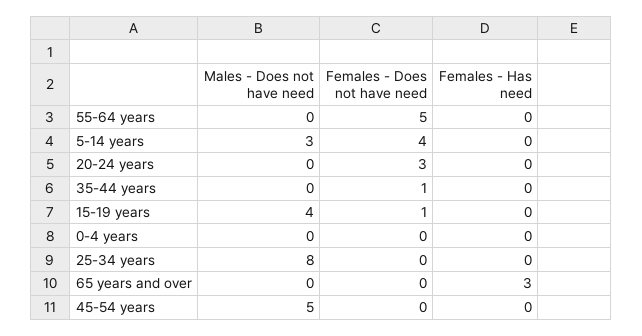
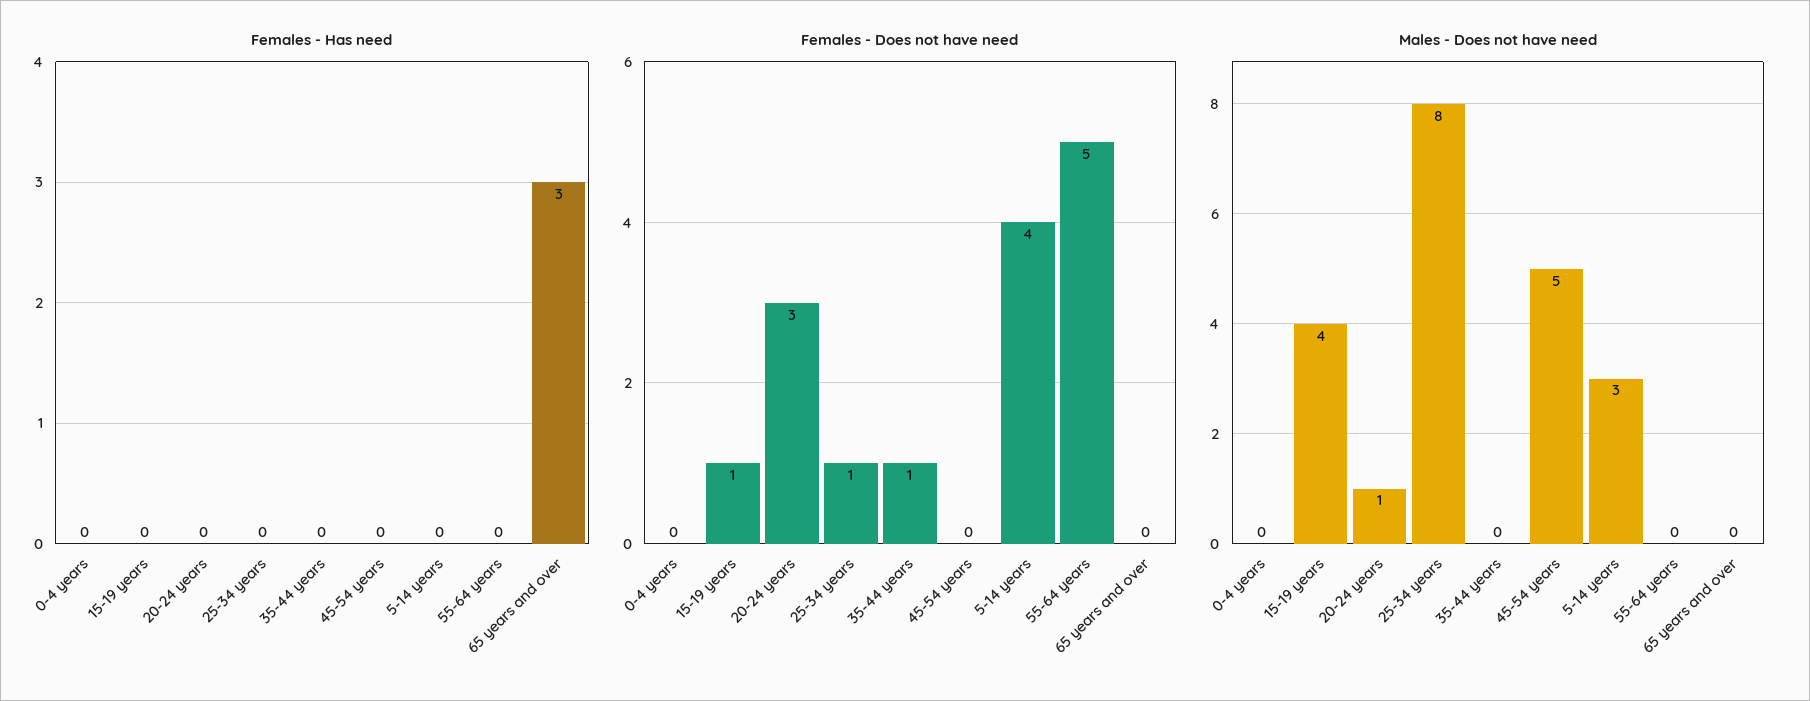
  {
    "Males - Does not have need": {
      "55-64 years": 0,
      "5-14 years": 3,
-     "20-24 years": 0,
+     "20-24 years": 1,
      "35-44 years": 0,
      "15-19 years": 4,
      "0-4 years": 0,
      "25-34 years": 8,
      "65 years and over": 0,
      "45-54 years": 5
    },
    "Females - Does not have need": {
      "55-64 years": 5,
      "5-14 years": 4,
      "20-24 years": 3,
      "35-44 years": 1,
      "15-19 years": 1,
      "0-4 years": 0,
-     "25-34 years": 0,
+     "25-34 years": 1,
      "65 years and over": 0,
      "45-54 years": 0
    },
    "Females - Has need": {
      "55-64 years": 0,
      "5-14 years": 0,
      "20-24 years": 0,
      "35-44 years": 0,
      "15-19 years": 0,
      "0-4 years": 0,
      "25-34 years": 0,
      "65 years and over": 3,
      "45-54 years": 0
    }
  }

